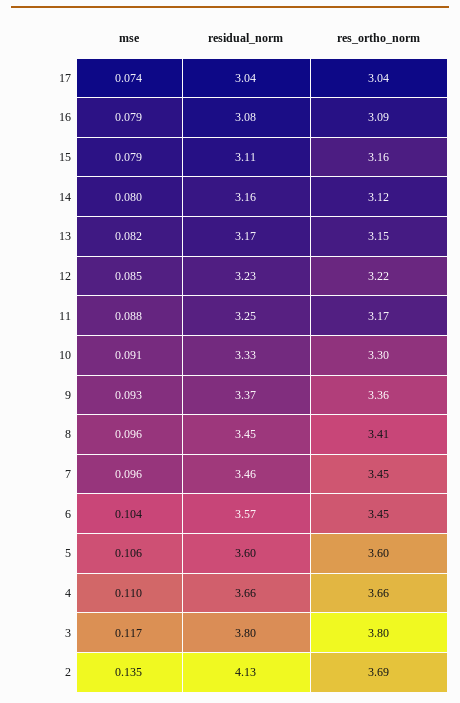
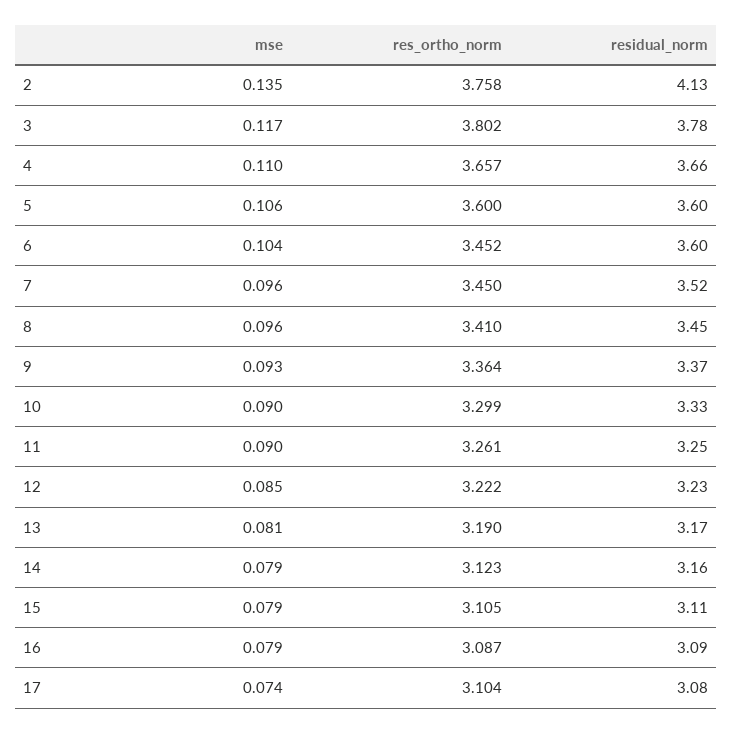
  {
    "mse": {
      "17": 0.074,
      "16": 0.079,
      "15": 0.079,
-     "14": 0.08,
+     "14": 0.079,
-     "13": 0.082,
+     "13": 0.081,
      "12": 0.085,
-     "11": 0.088,
+     "11": 0.09,
-     "10": 0.091,
+     "10": 0.09,
      "9": 0.093,
      "8": 0.096,
      "7": 0.096,
      "6": 0.104,
      "5": 0.106,
      "4": 0.11,
      "3": 0.117,
      "2": 0.135
    },
    "residual_norm": {
-     "17": 3.04,
+     "17": 3.08,
-     "16": 3.08,
+     "16": 3.09,
      "15": 3.11,
      "14": 3.16,
      "13": 3.17,
      "12": 3.23,
      "11": 3.25,
      "10": 3.33,
      "9": 3.37,
      "8": 3.45,
-     "7": 3.46,
+     "7": 3.52,
-     "6": 3.57,
+     "6": 3.6,
      "5": 3.6,
      "4": 3.66,
-     "3": 3.8,
+     "3": 3.78,
      "2": 4.13
    },
    "res_ortho_norm": {
-     "17": 3.04,
+     "17": 3.104,
      "16": 3.087,
-     "15": 3.16,
+     "15": 3.105,
      "14": 3.123,
-     "13": 3.15,
+     "13": 3.19,
      "12": 3.222,
-     "11": 3.17,
+     "11": 3.261,
      "10": 3.299,
      "9": 3.364,
      "8": 3.41,
      "7": 3.45,
      "6": 3.452,
      "5": 3.6,
      "4": 3.657,
      "3": 3.802,
-     "2": 3.69
+     "2": 3.758
    }
  }

